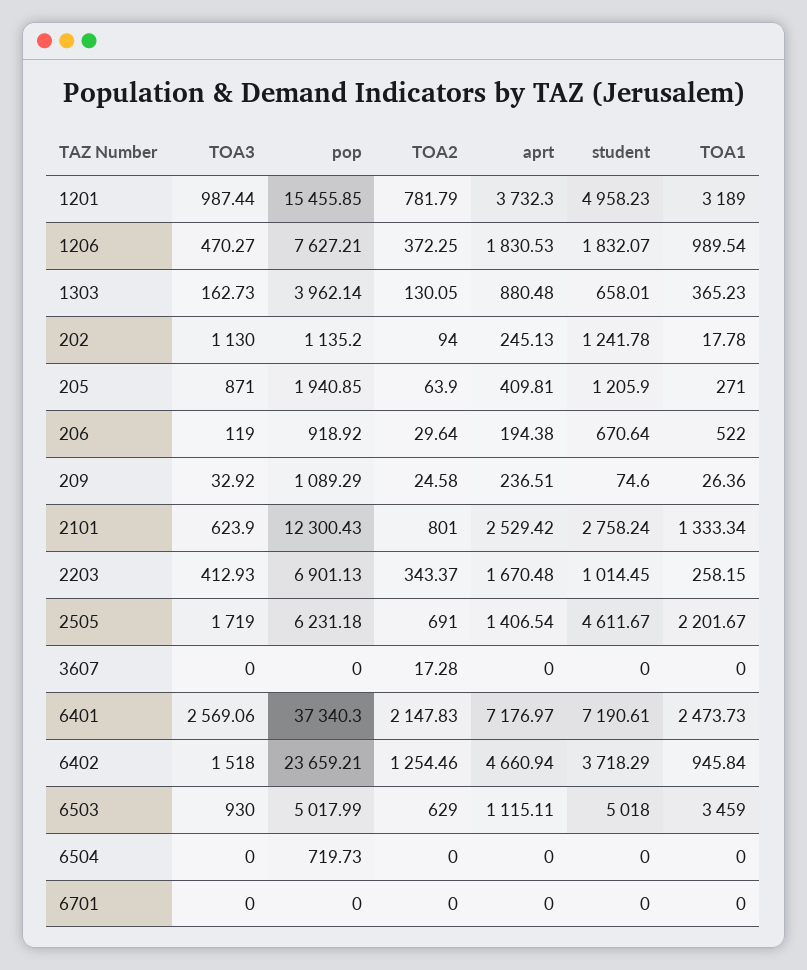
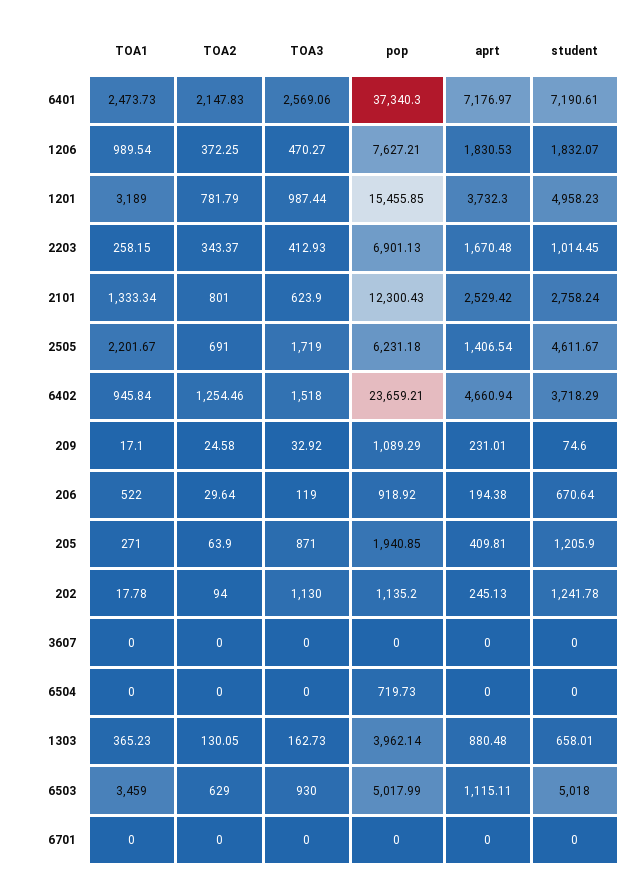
  {
    "TOA3": {
      "1201": 987.44,
      "1206": 470.27,
      "1303": 162.73,
      "202": 1130,
      "205": 871,
      "206": 119,
      "209": 32.92,
      "2101": 623.9,
      "2203": 412.93,
      "2505": 1719,
      "3607": 0,
      "6401": 2569.06,
      "6402": 1518,
      "6503": 930,
      "6504": 0,
      "6701": 0
    },
    "pop": {
      "1201": 15455.85,
      "1206": 7627.21,
      "1303": 3962.14,
      "202": 1135.2,
      "205": 1940.85,
      "206": 918.92,
      "209": 1089.29,
      "2101": 12300.43,
      "2203": 6901.13,
      "2505": 6231.18,
      "3607": 0,
      "6401": 37340.3,
      "6402": 23659.21,
      "6503": 5017.99,
      "6504": 719.73,
      "6701": 0
    },
    "TOA2": {
      "1201": 781.79,
      "1206": 372.25,
      "1303": 130.05,
      "202": 94,
      "205": 63.9,
      "206": 29.64,
      "209": 24.58,
      "2101": 801,
      "2203": 343.37,
      "2505": 691,
-     "3607": 17.28,
+     "3607": 0,
      "6401": 2147.83,
      "6402": 1254.46,
      "6503": 629,
      "6504": 0,
      "6701": 0
    },
    "aprt": {
      "1201": 3732.3,
      "1206": 1830.53,
      "1303": 880.48,
      "202": 245.13,
      "205": 409.81,
      "206": 194.38,
-     "209": 236.51,
+     "209": 231.01,
      "2101": 2529.42,
      "2203": 1670.48,
      "2505": 1406.54,
      "3607": 0,
      "6401": 7176.97,
      "6402": 4660.94,
      "6503": 1115.11,
      "6504": 0,
      "6701": 0
    },
    "student": {
      "1201": 4958.23,
      "1206": 1832.07,
      "1303": 658.01,
      "202": 1241.78,
      "205": 1205.9,
      "206": 670.64,
      "209": 74.6,
      "2101": 2758.24,
      "2203": 1014.45,
      "2505": 4611.67,
      "3607": 0,
      "6401": 7190.61,
      "6402": 3718.29,
      "6503": 5018,
      "6504": 0,
      "6701": 0
    },
    "TOA1": {
      "1201": 3189,
      "1206": 989.54,
      "1303": 365.23,
      "202": 17.78,
      "205": 271,
      "206": 522,
-     "209": 26.36,
+     "209": 17.1,
      "2101": 1333.34,
      "2203": 258.15,
      "2505": 2201.67,
      "3607": 0,
      "6401": 2473.73,
      "6402": 945.84,
      "6503": 3459,
      "6504": 0,
      "6701": 0
    }
  }

